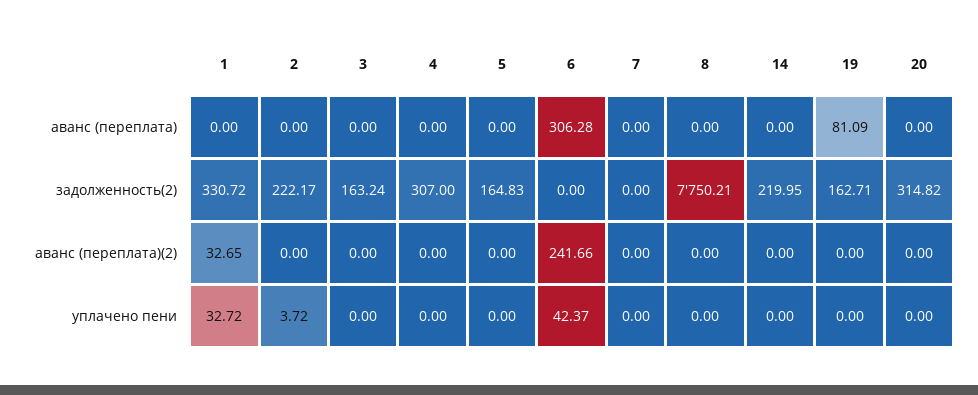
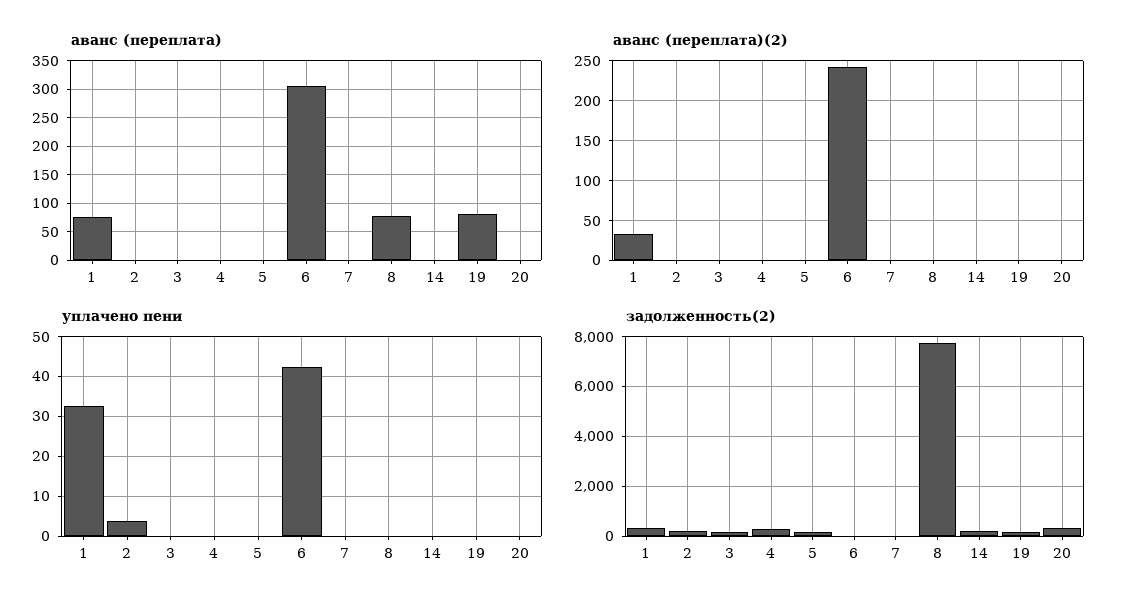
  {
    "аванс (переплата)": {
-     "1": 0,
+     "1": 75,
      "2": 0,
      "3": 0,
      "4": 0,
      "5": 0,
      "6": 306.28,
      "7": 0,
-     "8": 0,
+     "8": 75,
      "14": 0,
      "19": 81.09,
      "20": 0
    },
    "задолженность(2)": {
      "1": 330.72,
      "2": 222.17,
      "3": 163.24,
      "4": 307,
      "5": 164.83,
      "6": 0,
      "7": 0,
      "8": 7750.21,
      "14": 219.95,
      "19": 162.71,
      "20": 314.82
    },
    "аванс (переплата)(2)": {
      "1": 32.65,
      "2": 0,
      "3": 0,
      "4": 0,
      "5": 0,
      "6": 241.66,
      "7": 0,
      "8": 0,
      "14": 0,
      "19": 0,
      "20": 0
    },
    "уплачено пени": {
      "1": 32.72,
      "2": 3.72,
      "3": 0,
      "4": 0,
      "5": 0,
      "6": 42.37,
      "7": 0,
      "8": 0,
      "14": 0,
      "19": 0,
      "20": 0
    }
  }

